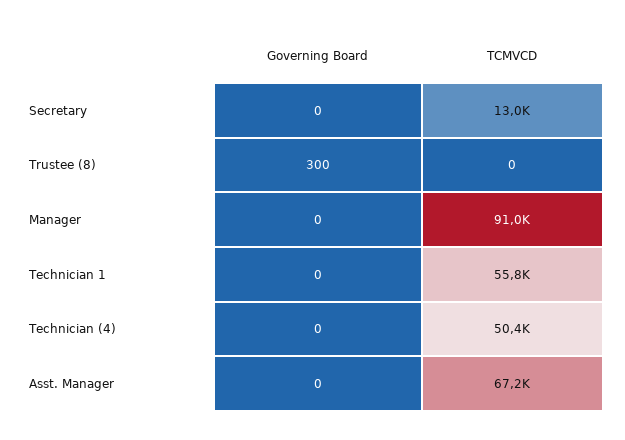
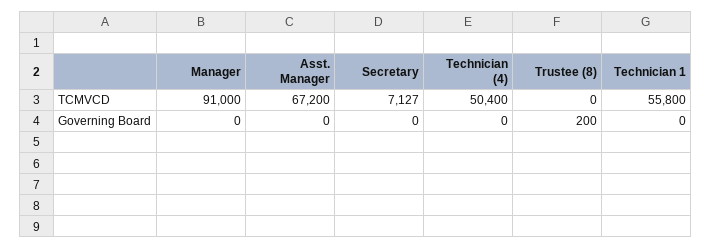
  {
    "Governing Board": {
      "Secretary": 0,
-     "Trustee (8)": 300,
+     "Trustee (8)": 200,
      "Manager": 0,
      "Technician 1": 0,
      "Technician (4)": 0,
      "Asst. Manager": 0
    },
    "TCMVCD": {
-     "Secretary": 13000,
+     "Secretary": 7127,
      "Trustee (8)": 0,
      "Manager": 91000,
      "Technician 1": 55800,
      "Technician (4)": 50400,
      "Asst. Manager": 67200
    }
  }

